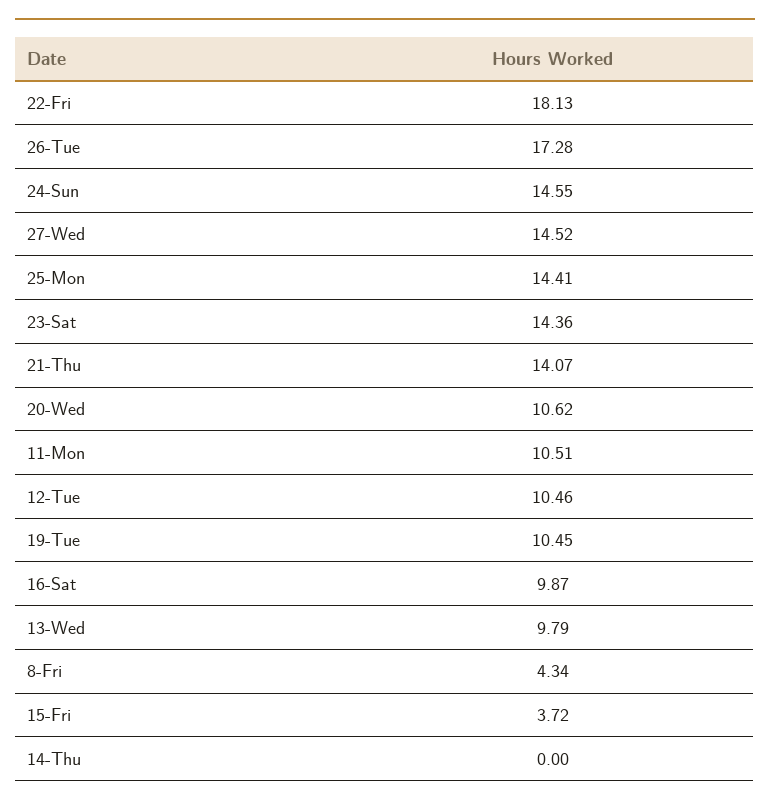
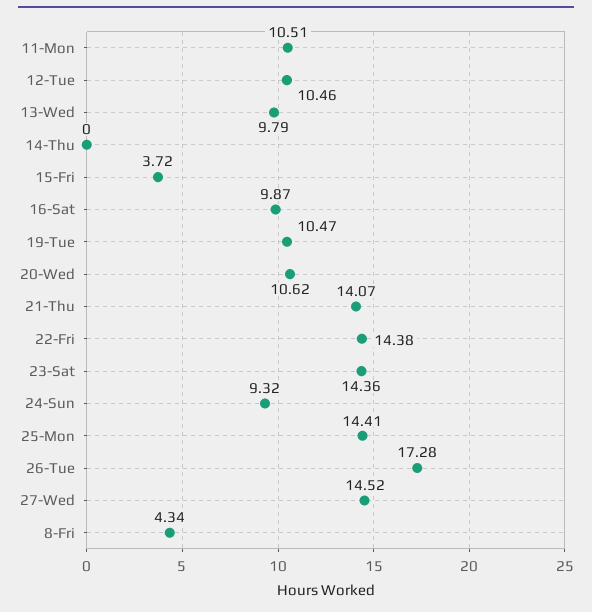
  {
-   "22-Fri": 18.13,
+   "22-Fri": 14.38,
    "26-Tue": 17.28,
-   "24-Sun": 14.55,
+   "24-Sun": 9.32,
    "27-Wed": 14.52,
    "25-Mon": 14.41,
    "23-Sat": 14.36,
    "21-Thu": 14.07,
    "20-Wed": 10.62,
    "11-Mon": 10.51,
    "12-Tue": 10.46,
-   "19-Tue": 10.45,
+   "19-Tue": 10.47,
    "16-Sat": 9.87,
    "13-Wed": 9.79,
    "8-Fri": 4.34,
    "15-Fri": 3.72,
    "14-Thu": 0
  }

